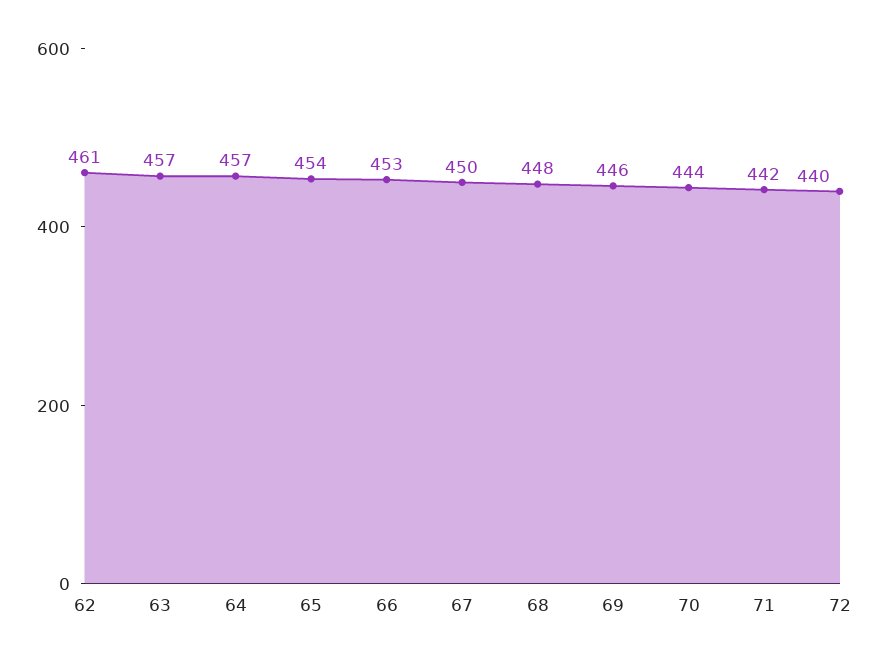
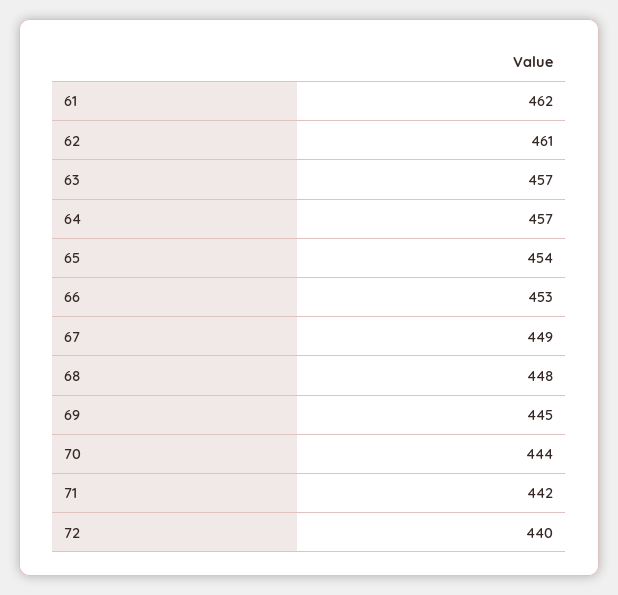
  {
    "62": 461,
    "63": 457,
    "64": 457,
    "65": 454,
    "66": 453,
-   "67": 450,
+   "67": 449,
    "68": 448,
-   "69": 446,
+   "69": 445,
    "70": 444,
    "71": 442,
-   "72": 440
+   "72": 440,
+   "61": 462
  }

